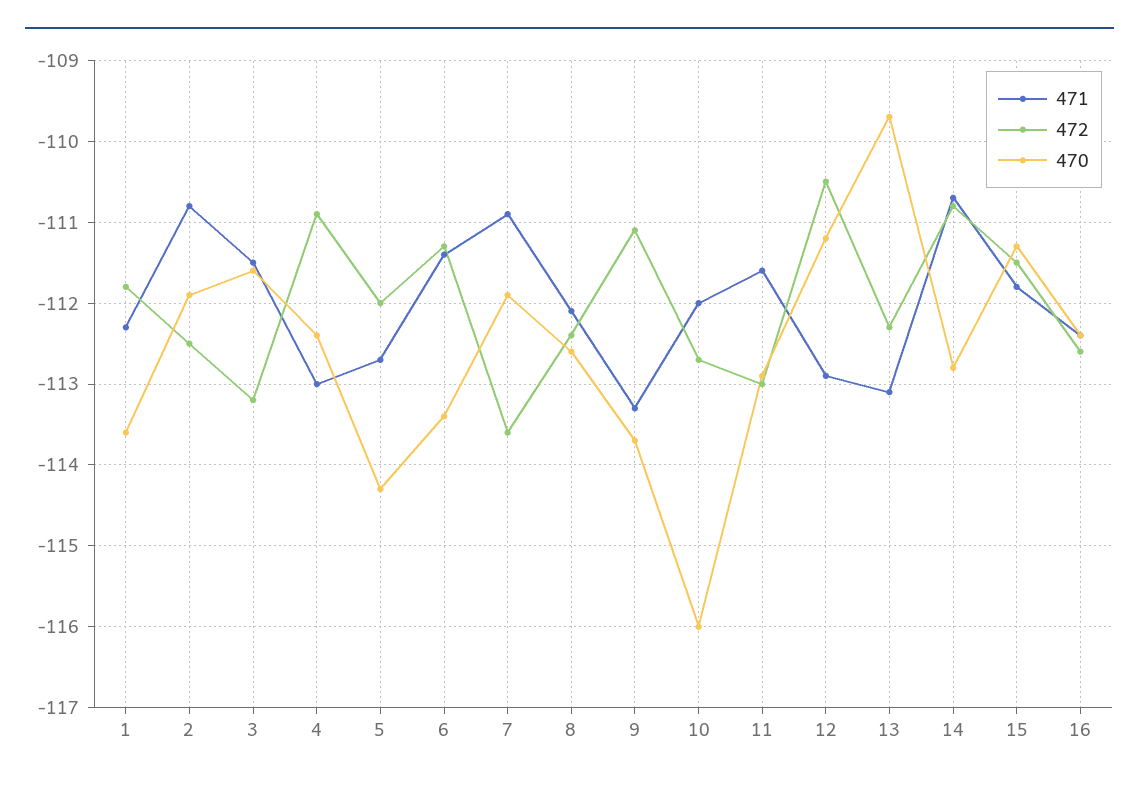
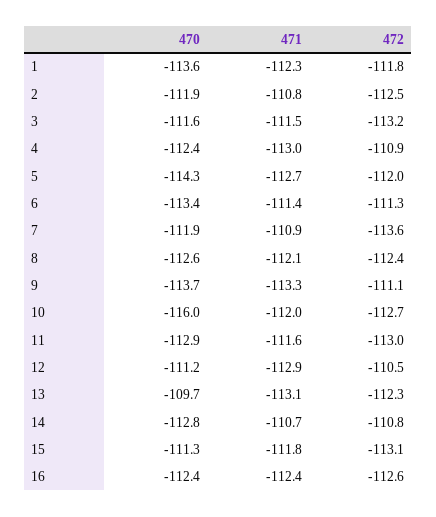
  {
    "471": {
      "1": -112.3,
      "2": -110.8,
      "3": -111.5,
      "4": -113,
      "5": -112.7,
      "6": -111.4,
      "7": -110.9,
      "8": -112.1,
      "9": -113.3,
      "10": -112,
      "11": -111.6,
      "12": -112.9,
      "13": -113.1,
      "14": -110.7,
      "15": -111.8,
      "16": -112.4
    },
    "472": {
      "1": -111.8,
      "2": -112.5,
      "3": -113.2,
      "4": -110.9,
      "5": -112,
      "6": -111.3,
      "7": -113.6,
      "8": -112.4,
      "9": -111.1,
      "10": -112.7,
      "11": -113,
      "12": -110.5,
      "13": -112.3,
      "14": -110.8,
-     "15": -111.5,
+     "15": -113.1,
      "16": -112.6
    },
    "470": {
      "1": -113.6,
      "2": -111.9,
      "3": -111.6,
      "4": -112.4,
      "5": -114.3,
      "6": -113.4,
      "7": -111.9,
      "8": -112.6,
      "9": -113.7,
      "10": -116,
      "11": -112.9,
      "12": -111.2,
      "13": -109.7,
      "14": -112.8,
      "15": -111.3,
      "16": -112.4
    }
  }

